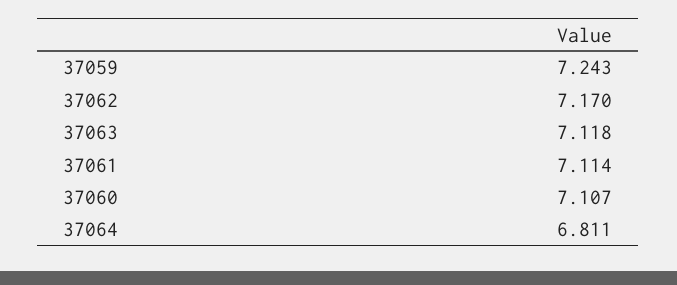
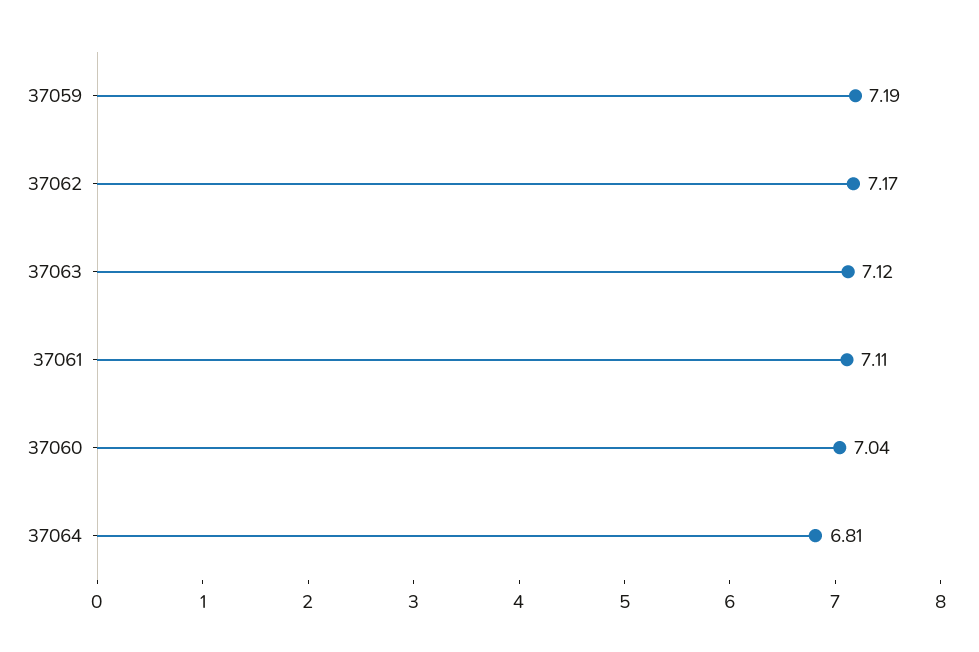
  {
-   "37059": 7.243,
+   "37059": 7.19,
    "37062": 7.17,
    "37063": 7.118,
    "37061": 7.114,
-   "37060": 7.107,
+   "37060": 7.04,
    "37064": 6.811
  }

